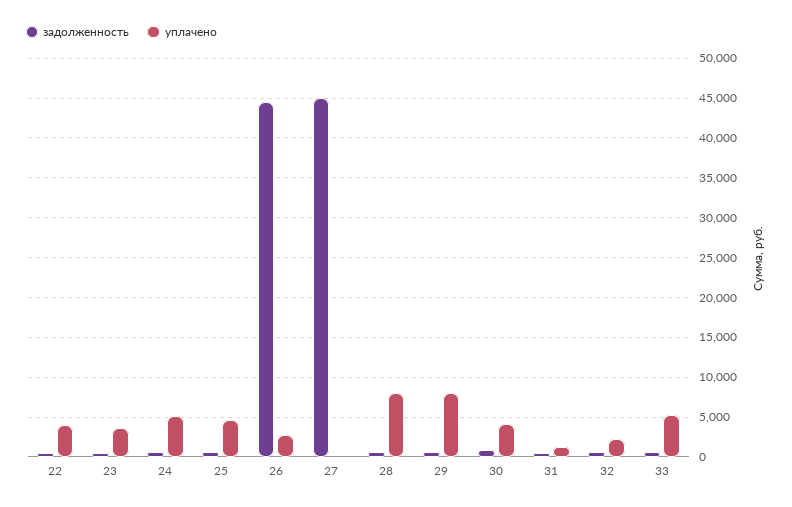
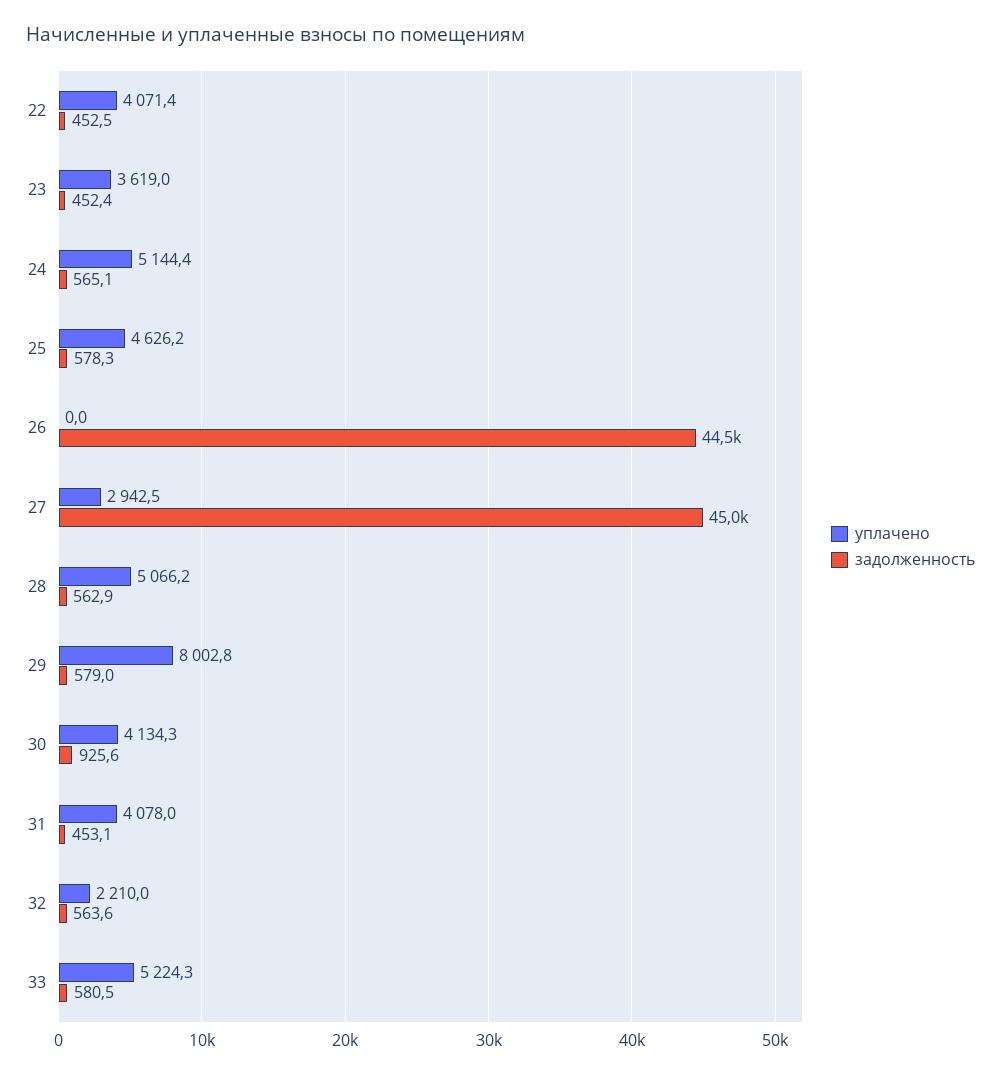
  {
    "задолженность": {
      "22": 452.5,
      "23": 452.4,
      "24": 565.1,
      "25": 578.3,
      "26": 44500,
      "27": 45000,
      "28": 562.9,
      "29": 579,
      "30": 925.6,
      "31": 453.1,
      "32": 563.6,
      "33": 580.5
    },
    "уплачено": {
      "22": 4071.4,
      "23": 3619,
      "24": 5144.4,
      "25": 4626.2,
-     "26": 3000,
+     "26": 0,
-     "27": 0,
+     "27": 2942.5,
-     "28": 8000,
+     "28": 5066.2,
      "29": 8002.8,
      "30": 4134.3,
-     "31": 1000,
+     "31": 4078,
      "32": 2210,
      "33": 5224.3
    }
  }

